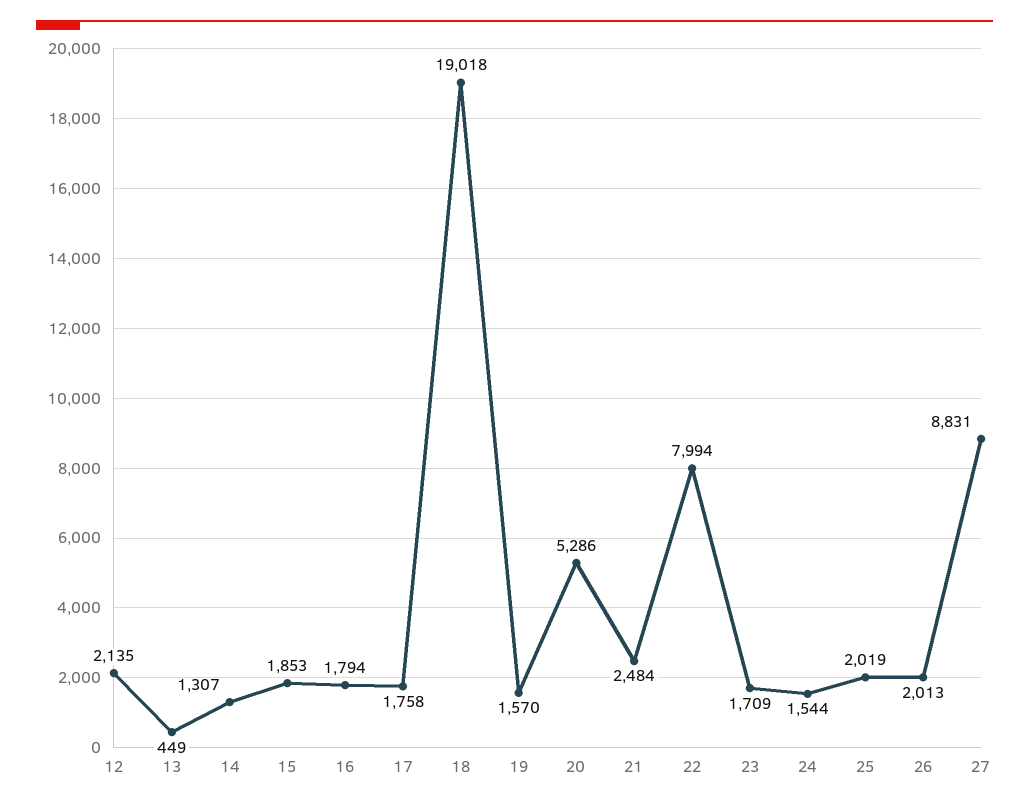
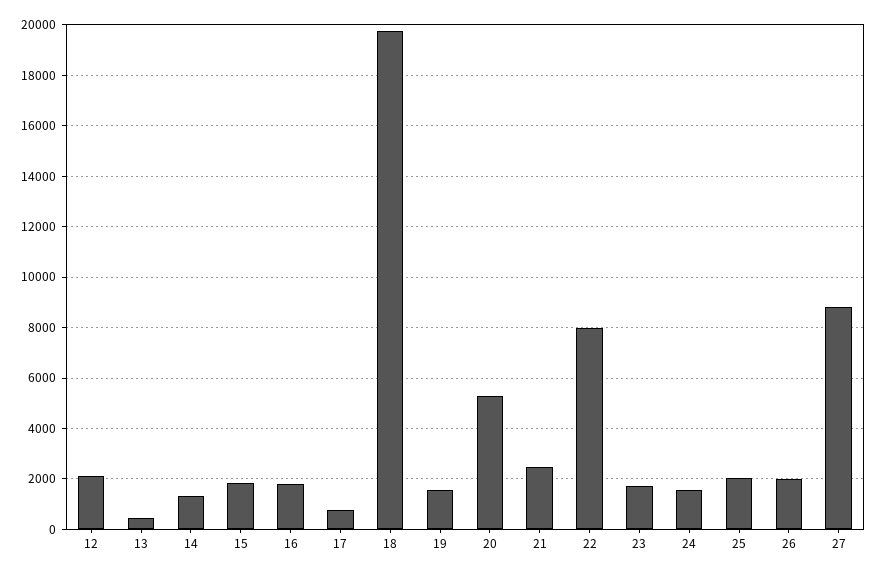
  {
    "12": 2135,
    "13": 449,
    "14": 1307,
    "15": 1853,
    "16": 1794,
-   "17": 1758,
+   "17": 750,
-   "18": 19018,
+   "18": 19750,
    "19": 1570,
    "20": 5286,
    "21": 2484,
    "22": 7994,
    "23": 1709,
    "24": 1544,
    "25": 2019,
    "26": 2013,
    "27": 8831
  }

